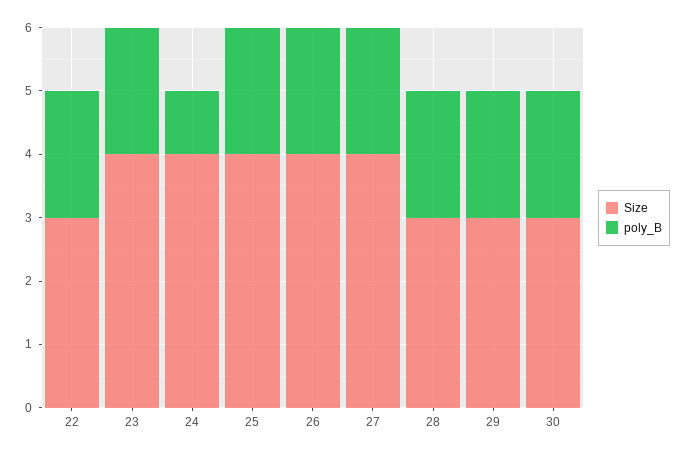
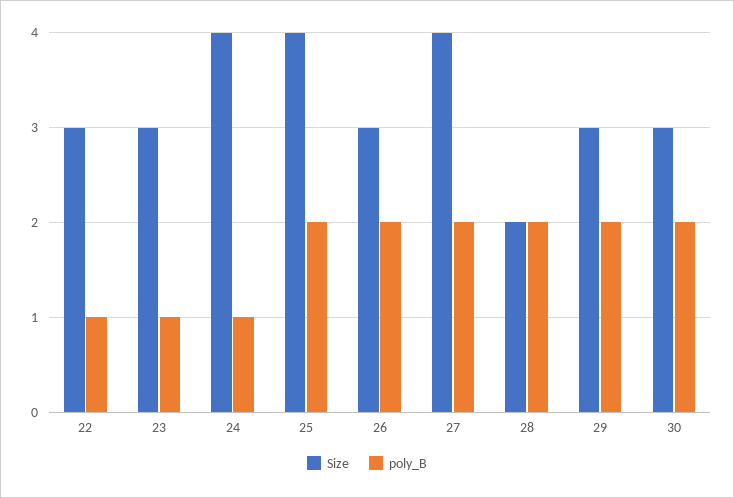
  {
    "Size": {
      "22": 3,
-     "23": 4,
+     "23": 3,
      "24": 4,
      "25": 4,
-     "26": 4,
+     "26": 3,
      "27": 4,
-     "28": 3,
+     "28": 2,
      "29": 3,
      "30": 3
    },
    "poly_B": {
-     "22": 2,
+     "22": 1,
-     "23": 2,
+     "23": 1,
      "24": 1,
      "25": 2,
      "26": 2,
      "27": 2,
      "28": 2,
      "29": 2,
      "30": 2
    }
  }

